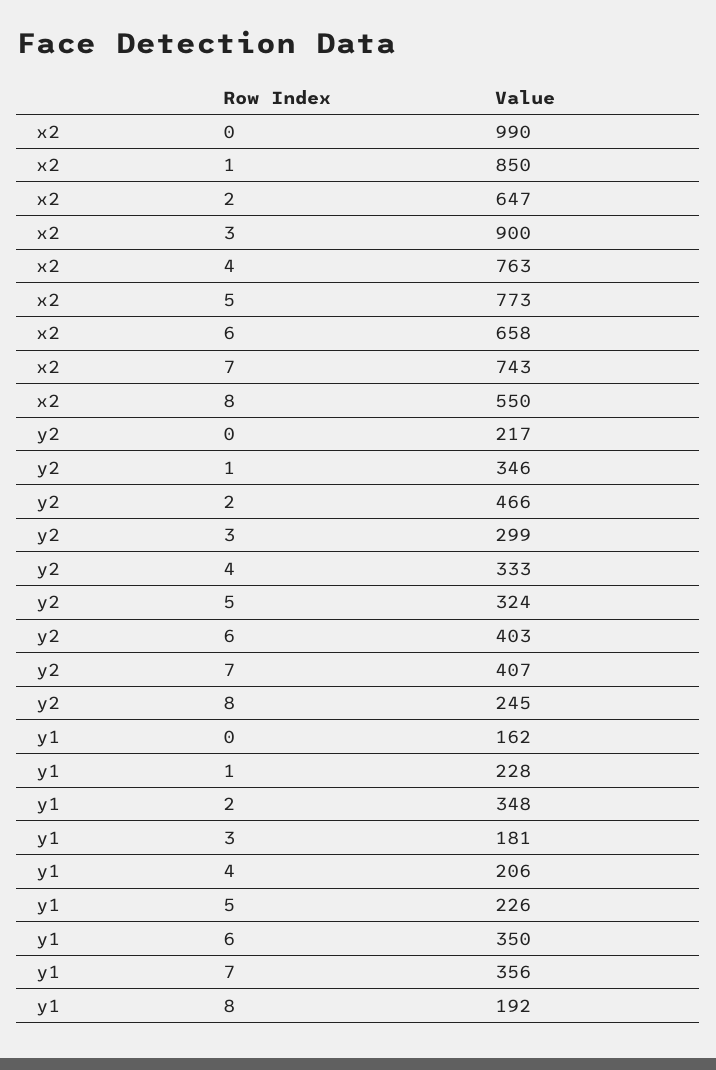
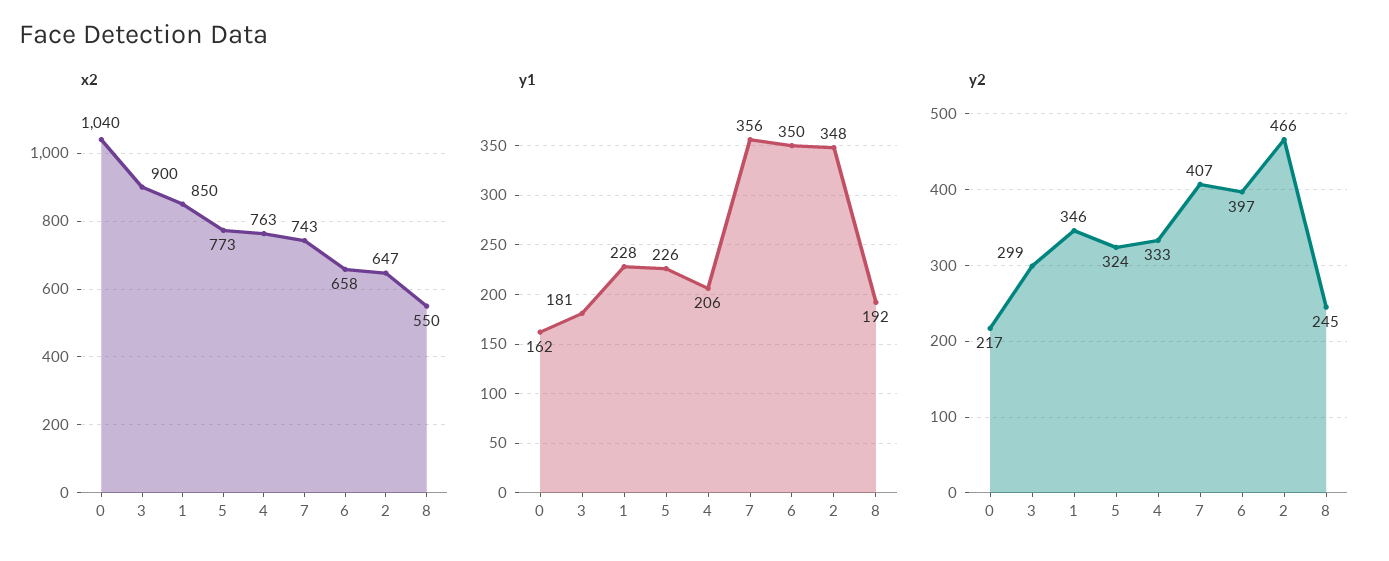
  {
    "x2": {
-     "0": 990,
+     "0": 1040,
      "1": 850,
      "2": 647,
      "3": 900,
      "4": 763,
      "5": 773,
      "6": 658,
      "7": 743,
      "8": 550
    },
    "y2": {
      "0": 217,
      "1": 346,
      "2": 466,
      "3": 299,
      "4": 333,
      "5": 324,
-     "6": 403,
+     "6": 397,
      "7": 407,
      "8": 245
    },
    "y1": {
      "0": 162,
      "1": 228,
      "2": 348,
      "3": 181,
      "4": 206,
      "5": 226,
      "6": 350,
      "7": 356,
      "8": 192
    }
  }

